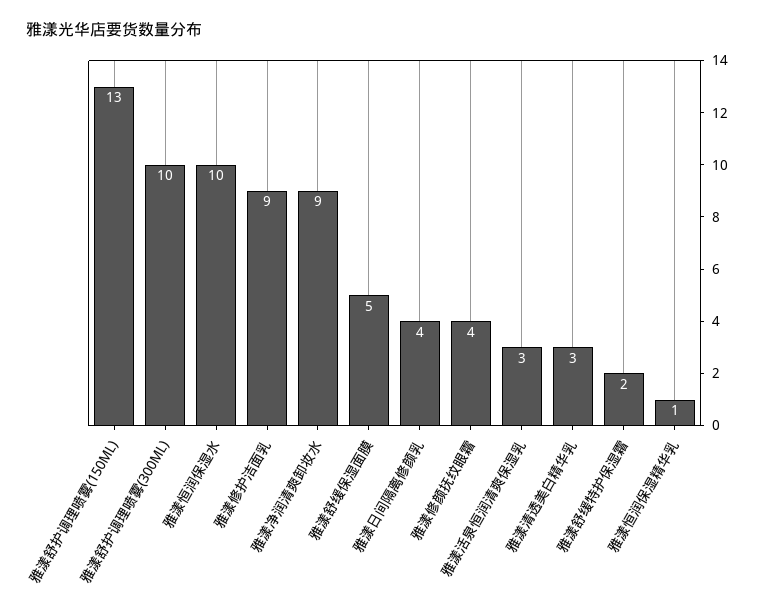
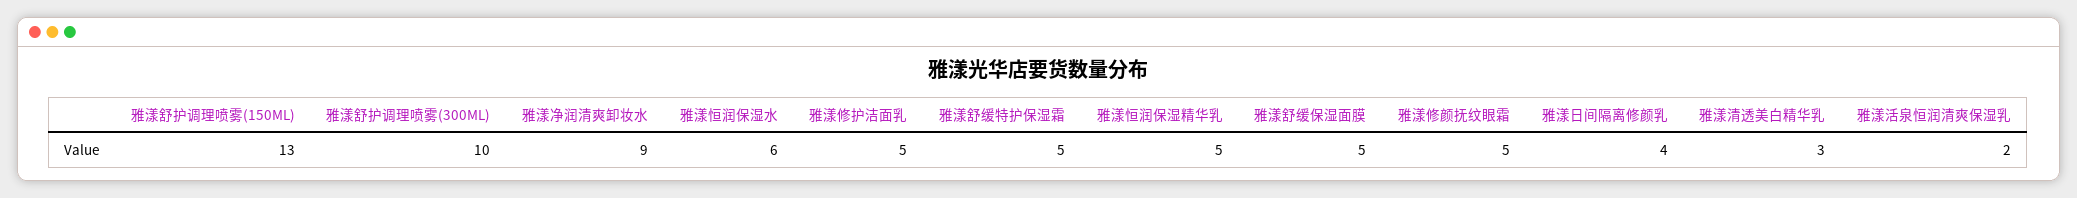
  {
    "雅漾舒护调理喷雾(150ML)": 13,
    "雅漾舒护调理喷雾(300ML)": 10,
-   "雅漾恒润保湿水": 10,
+   "雅漾恒润保湿水": 6,
-   "雅漾修护洁面乳": 9,
+   "雅漾修护洁面乳": 5,
    "雅漾净润清爽卸妆水": 9,
    "雅漾舒缓保湿面膜": 5,
    "雅漾日间隔离修颜乳": 4,
-   "雅漾修颜抚纹眼霜": 4,
+   "雅漾修颜抚纹眼霜": 5,
-   "雅漾活泉恒润清爽保湿乳": 3,
+   "雅漾活泉恒润清爽保湿乳": 2,
    "雅漾清透美白精华乳": 3,
-   "雅漾舒缓特护保湿霜": 2,
+   "雅漾舒缓特护保湿霜": 5,
-   "雅漾恒润保湿精华乳": 1
+   "雅漾恒润保湿精华乳": 5
  }

